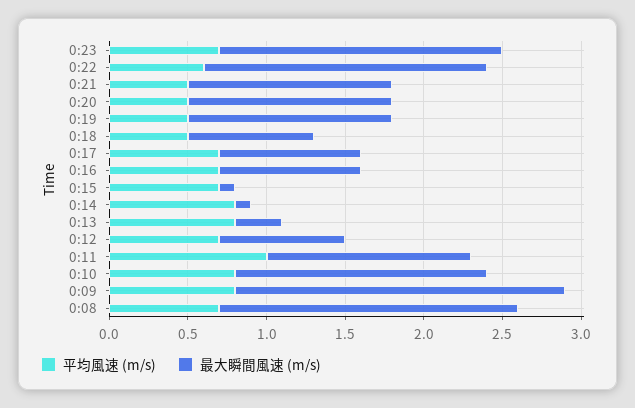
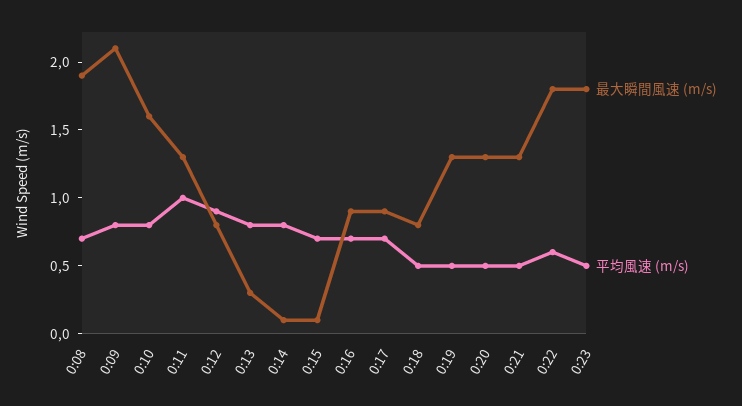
  {
    "平均風速 (m/s)": {
-     "0:23": 0.7,
+     "0:23": 0.5,
      "0:22": 0.6,
      "0:21": 0.5,
      "0:20": 0.5,
      "0:19": 0.5,
      "0:18": 0.5,
      "0:17": 0.7,
      "0:16": 0.7,
      "0:15": 0.7,
      "0:14": 0.8,
      "0:13": 0.8,
-     "0:12": 0.7,
+     "0:12": 0.9,
      "0:11": 1,
      "0:10": 0.8,
      "0:09": 0.8,
      "0:08": 0.7
    },
    "最大瞬間風速 (m/s)": {
      "0:23": 1.8,
      "0:22": 1.8,
      "0:21": 1.3,
      "0:20": 1.3,
      "0:19": 1.3,
      "0:18": 0.8,
      "0:17": 0.9,
      "0:16": 0.9,
      "0:15": 0.1,
      "0:14": 0.1,
      "0:13": 0.3,
      "0:12": 0.8,
      "0:11": 1.3,
      "0:10": 1.6,
      "0:09": 2.1,
      "0:08": 1.9
    }
  }

